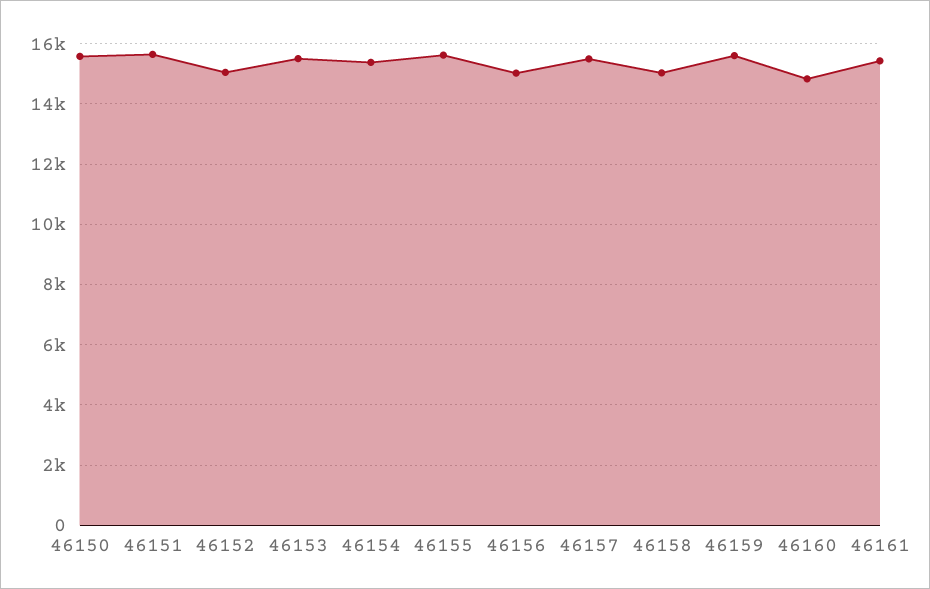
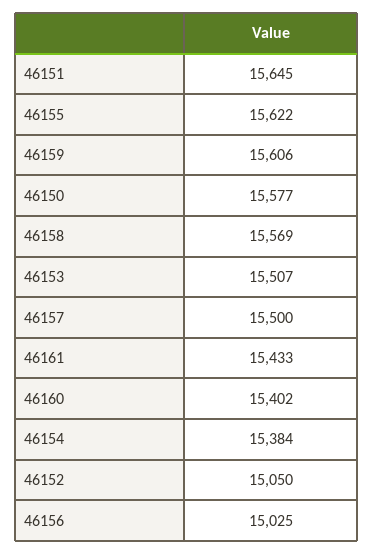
  {
    "46150": 15577,
    "46151": 15645,
    "46152": 15050,
    "46153": 15507,
    "46154": 15384,
    "46155": 15622,
    "46156": 15025,
    "46157": 15500,
-   "46158": 15000,
+   "46158": 15569,
    "46159": 15606,
-   "46160": 14800,
+   "46160": 15402,
    "46161": 15433
  }

